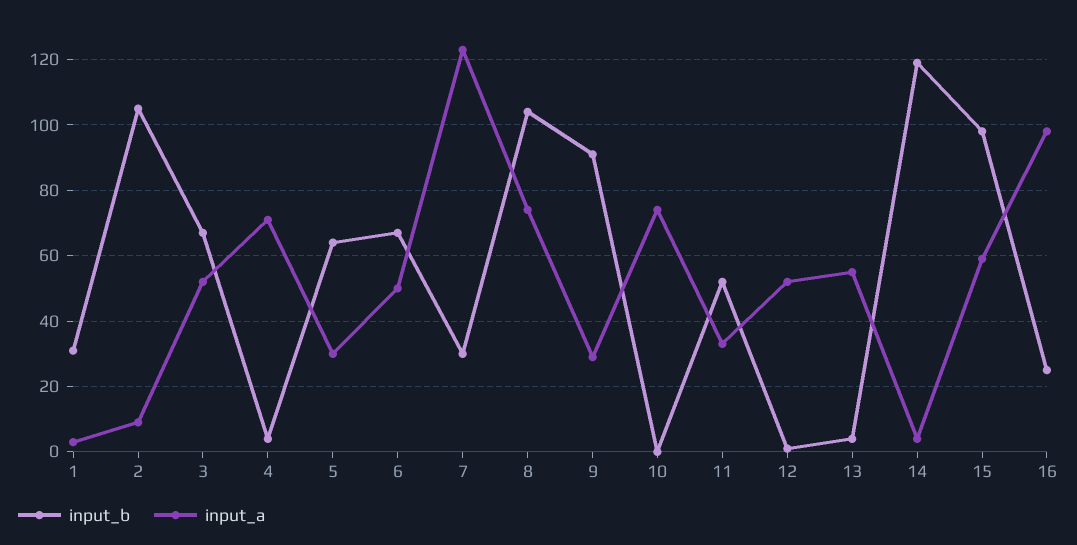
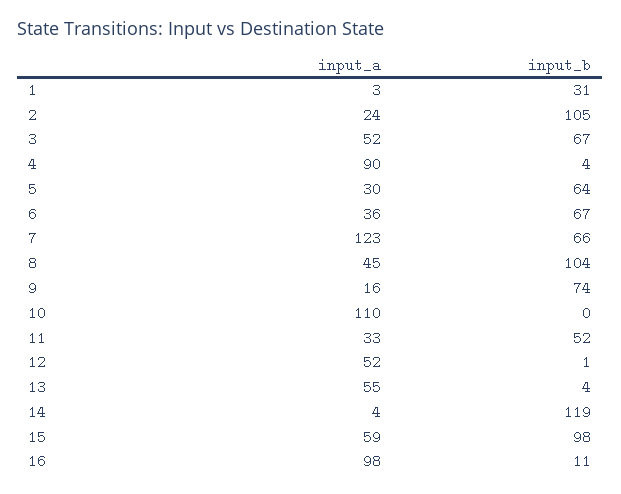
  {
    "input_b": {
      "1": 31,
      "2": 105,
      "3": 67,
      "4": 4,
      "5": 64,
      "6": 67,
-     "7": 30,
+     "7": 66,
      "8": 104,
-     "9": 90,
+     "9": 74,
      "10": 0,
      "11": 52,
      "12": 1,
      "13": 4,
      "14": 119,
      "15": 98,
-     "16": 25
+     "16": 11
    },
    "input_a": {
      "1": 3,
-     "2": 10,
+     "2": 24,
      "3": 52,
-     "4": 70,
+     "4": 90,
      "5": 30,
-     "6": 50,
+     "6": 36,
      "7": 123,
-     "8": 75,
+     "8": 45,
-     "9": 30,
+     "9": 16,
-     "10": 75,
+     "10": 110,
      "11": 33,
      "12": 52,
      "13": 55,
      "14": 4,
      "15": 59,
      "16": 98
    }
  }

